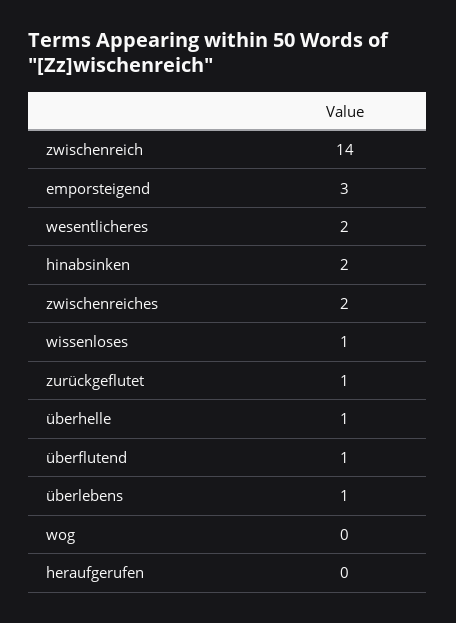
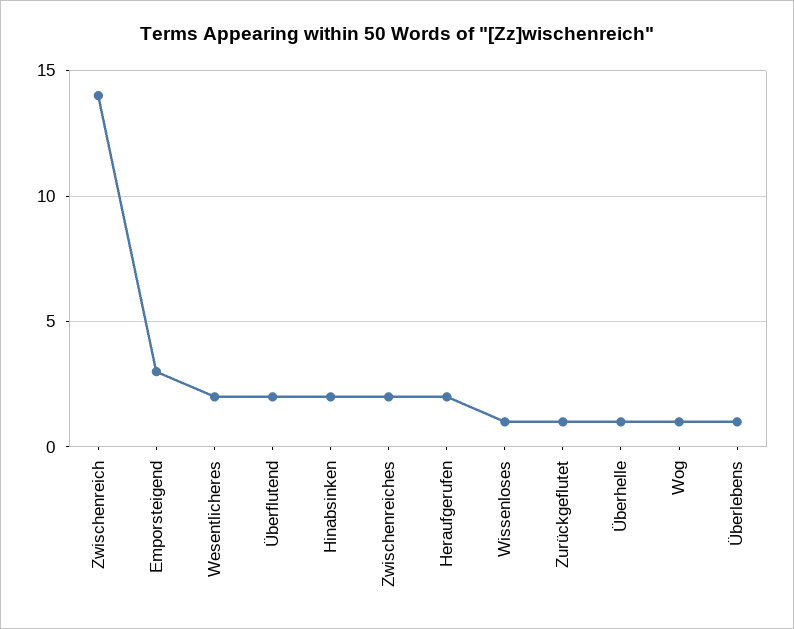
  {
    "zwischenreich": 14,
    "emporsteigend": 3,
    "wesentlicheres": 2,
    "hinabsinken": 2,
    "zwischenreiches": 2,
    "wissenloses": 1,
    "zurückgeflutet": 1,
    "überhelle": 1,
-   "überflutend": 1,
+   "überflutend": 2,
    "überlebens": 1,
-   "wog": 0,
+   "wog": 1,
-   "heraufgerufen": 0
+   "heraufgerufen": 2
  }

